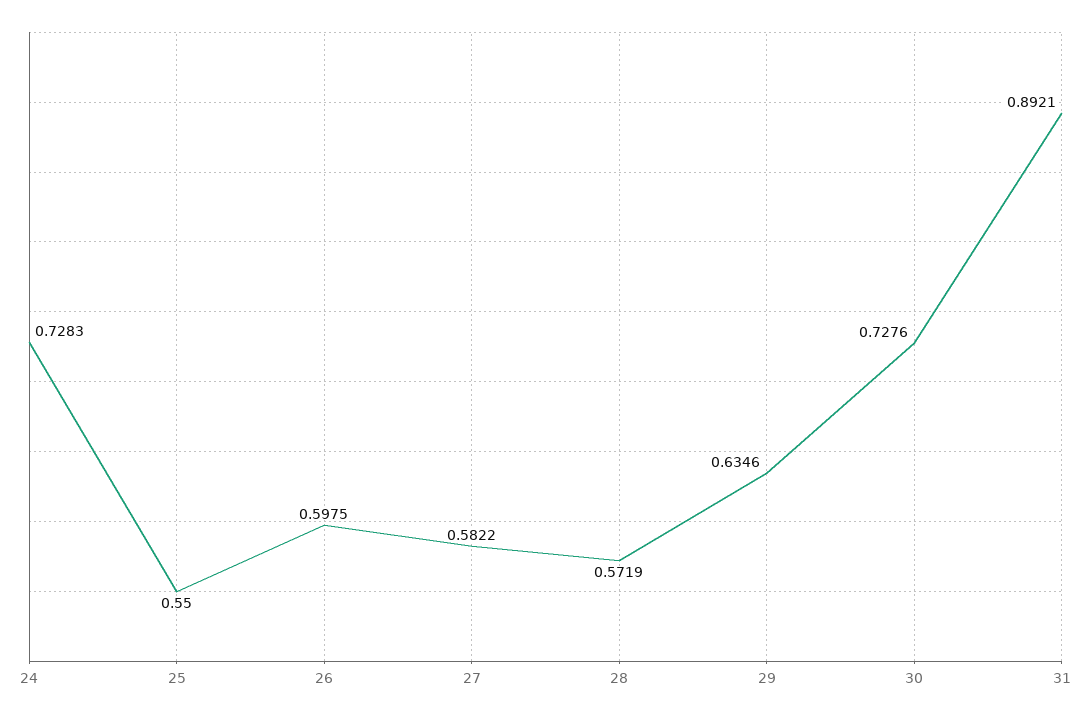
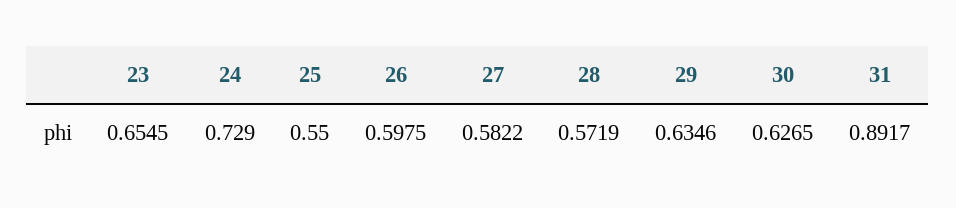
  {
-   "24": 0.7283,
+   "24": 0.729,
    "25": 0.55,
    "26": 0.5975,
    "27": 0.5822,
    "28": 0.5719,
    "29": 0.6346,
-   "30": 0.7276,
+   "30": 0.6265,
-   "31": 0.8921
+   "31": 0.8917,
+   "23": 0.6545
  }

